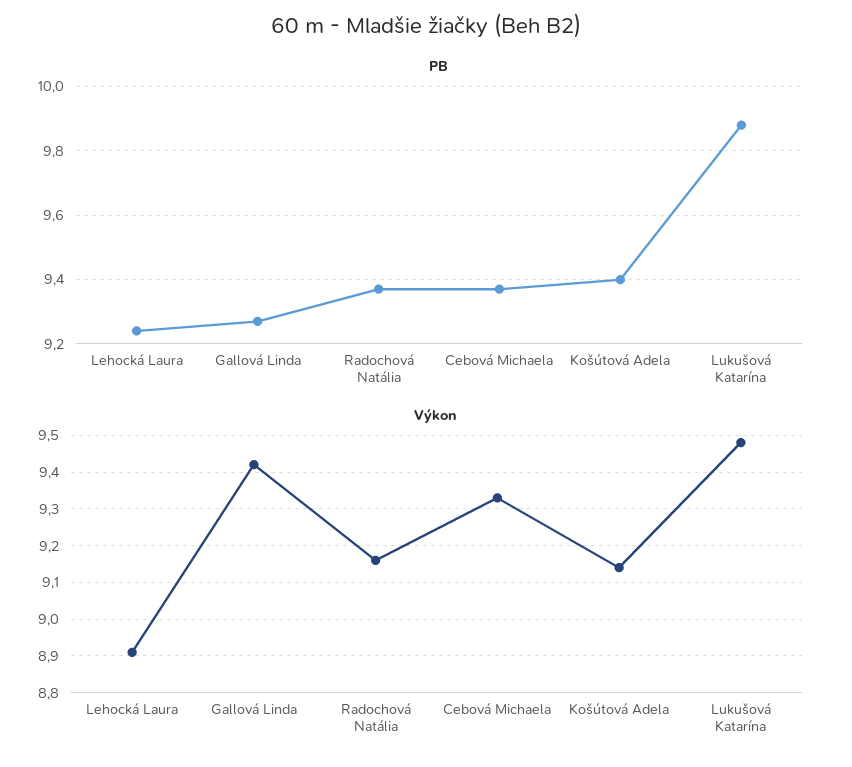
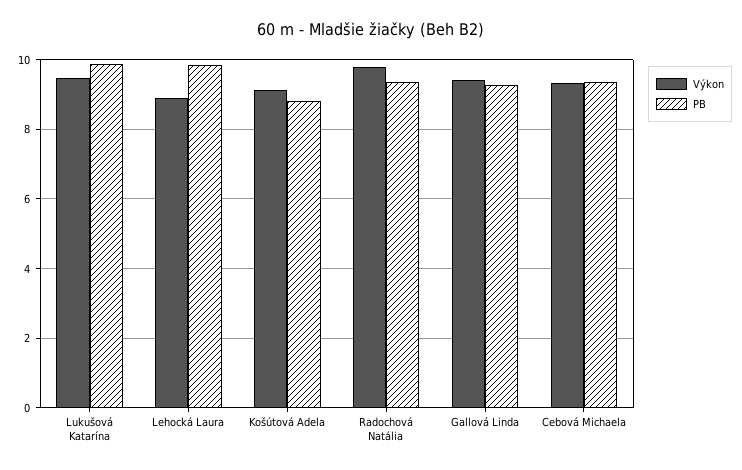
  {
    "PB": {
-     "Lehocká Laura": 9.25,
+     "Lehocká Laura": 9.8,
      "Gallová Linda": 9.25,
      "Radochová Natália": 9.35,
      "Cebová Michaela": 9.35,
-     "Košútová Adela": 9.4,
+     "Košútová Adela": 8.8,
      "Lukušová Katarína": 9.9
    },
    "Výkon": {
      "Lehocká Laura": 8.9,
      "Gallová Linda": 9.4,
-     "Radochová Natália": 9.15,
+     "Radochová Natália": 9.8,
      "Cebová Michaela": 9.35,
      "Košútová Adela": 9.15,
      "Lukušová Katarína": 9.5
    }
  }

